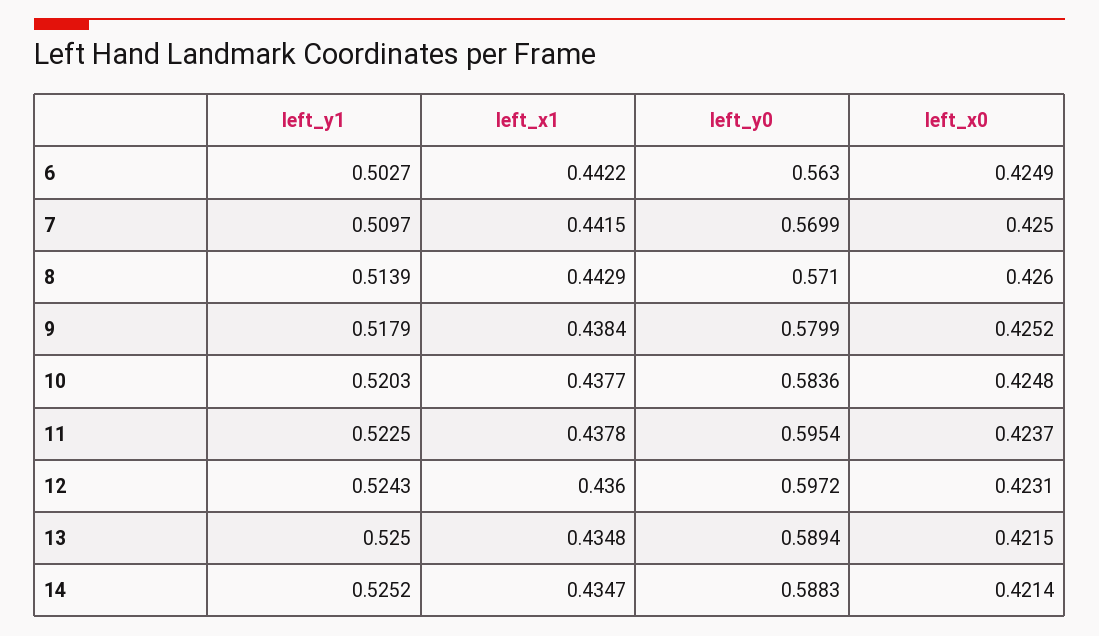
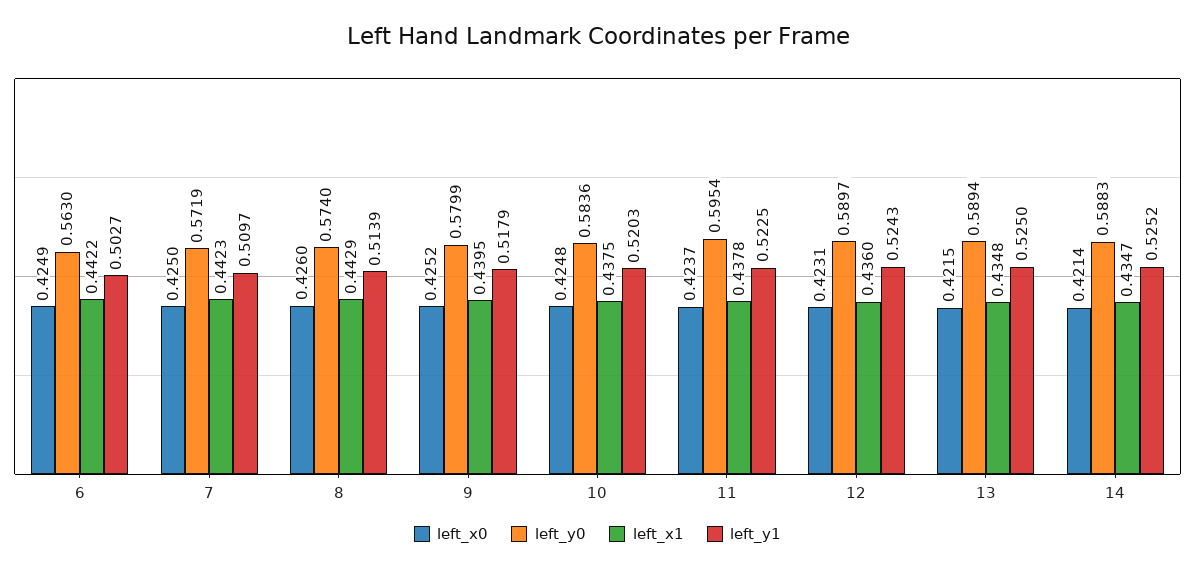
  {
    "left_y1": {
      "6": 0.5027,
      "7": 0.5097,
      "8": 0.5139,
      "9": 0.5179,
      "10": 0.5203,
      "11": 0.5225,
      "12": 0.5243,
      "13": 0.525,
      "14": 0.5252
    },
    "left_x1": {
      "6": 0.4422,
-     "7": 0.4415,
+     "7": 0.4423,
      "8": 0.4429,
-     "9": 0.4384,
+     "9": 0.4395,
-     "10": 0.4377,
+     "10": 0.4375,
      "11": 0.4378,
      "12": 0.436,
      "13": 0.4348,
      "14": 0.4347
    },
    "left_y0": {
      "6": 0.563,
-     "7": 0.5699,
+     "7": 0.5719,
-     "8": 0.571,
+     "8": 0.574,
      "9": 0.5799,
      "10": 0.5836,
      "11": 0.5954,
-     "12": 0.5972,
+     "12": 0.5897,
      "13": 0.5894,
      "14": 0.5883
    },
    "left_x0": {
      "6": 0.4249,
      "7": 0.425,
      "8": 0.426,
      "9": 0.4252,
      "10": 0.4248,
      "11": 0.4237,
      "12": 0.4231,
      "13": 0.4215,
      "14": 0.4214
    }
  }

